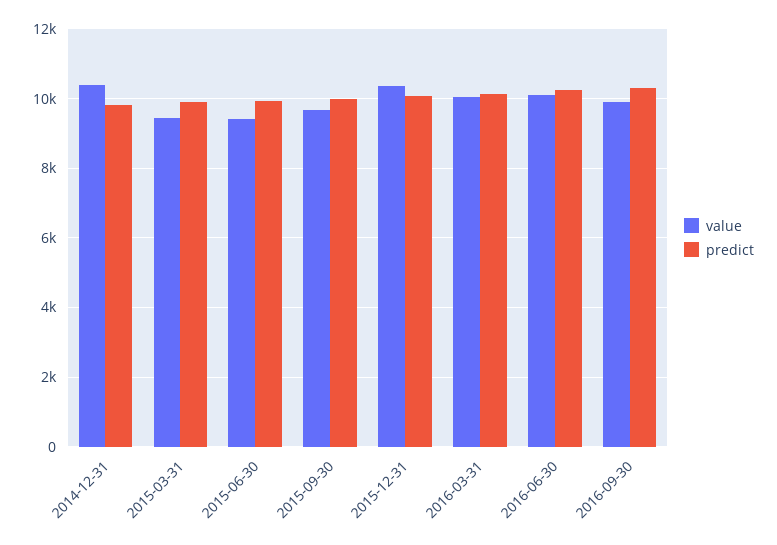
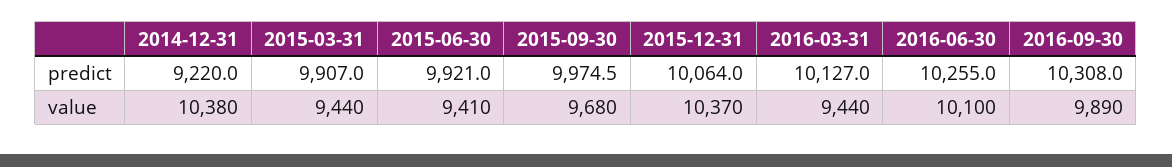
  {
    "value": {
      "2014-12-31": 10380,
      "2015-03-31": 9440,
      "2015-06-30": 9410,
      "2015-09-30": 9680,
      "2015-12-31": 10370,
-     "2016-03-31": 10000,
+     "2016-03-31": 9440,
      "2016-06-30": 10100,
      "2016-09-30": 9890
    },
    "predict": {
-     "2014-12-31": 9800,
+     "2014-12-31": 9220,
      "2015-03-31": 9907,
      "2015-06-30": 9921,
      "2015-09-30": 9974.5,
      "2015-12-31": 10064,
      "2016-03-31": 10127,
      "2016-06-30": 10255,
      "2016-09-30": 10308
    }
  }

